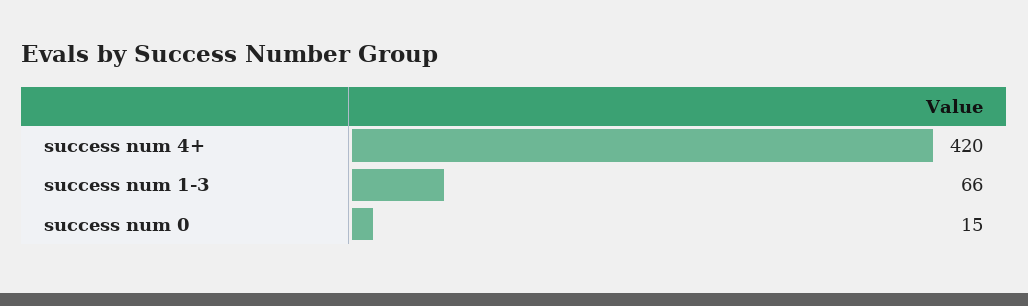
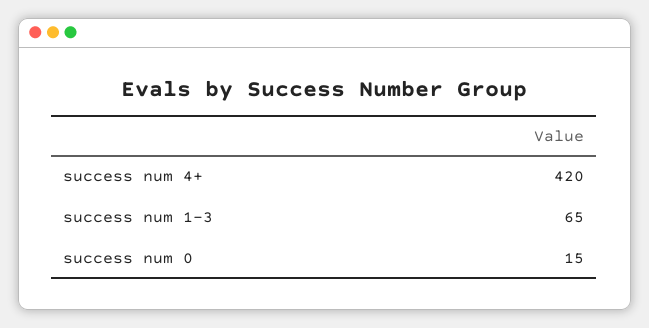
  {
    "success num 4+": 420,
-   "success num 1-3": 66,
+   "success num 1-3": 65,
    "success num 0": 15
  }

